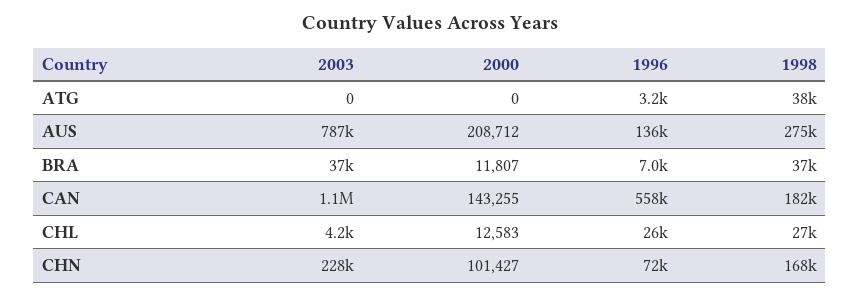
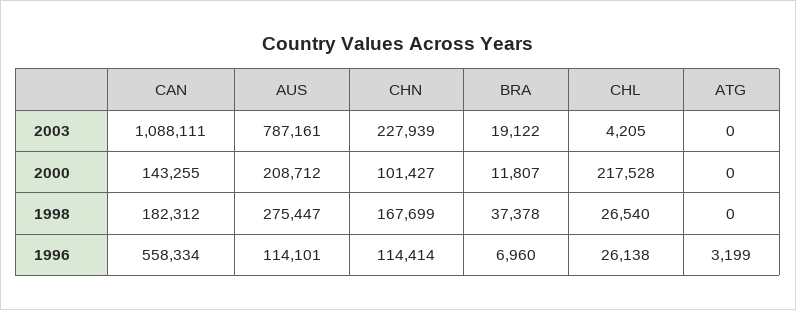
  {
    "2003": {
      "ATG": 0,
      "AUS": 787161,
-     "BRA": 37000,
+     "BRA": 19122,
      "CAN": 1088111,
      "CHL": 4205,
      "CHN": 227939
    },
    "2000": {
      "ATG": 0,
      "AUS": 208712,
      "BRA": 11807,
      "CAN": 143255,
-     "CHL": 12583,
+     "CHL": 217528,
      "CHN": 101427
    },
    "1996": {
      "ATG": 3199,
-     "AUS": 136000,
+     "AUS": 114101,
      "BRA": 6960,
      "CAN": 558334,
      "CHL": 26138,
-     "CHN": 72000
+     "CHN": 114414
    },
    "1998": {
-     "ATG": 38000,
+     "ATG": 0,
      "AUS": 275447,
      "BRA": 37378,
      "CAN": 182312,
      "CHL": 26540,
      "CHN": 167699
    }
  }

